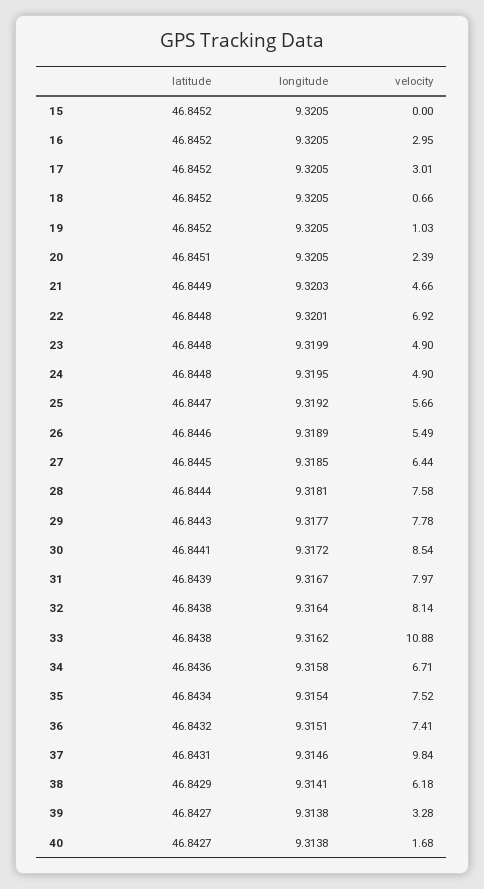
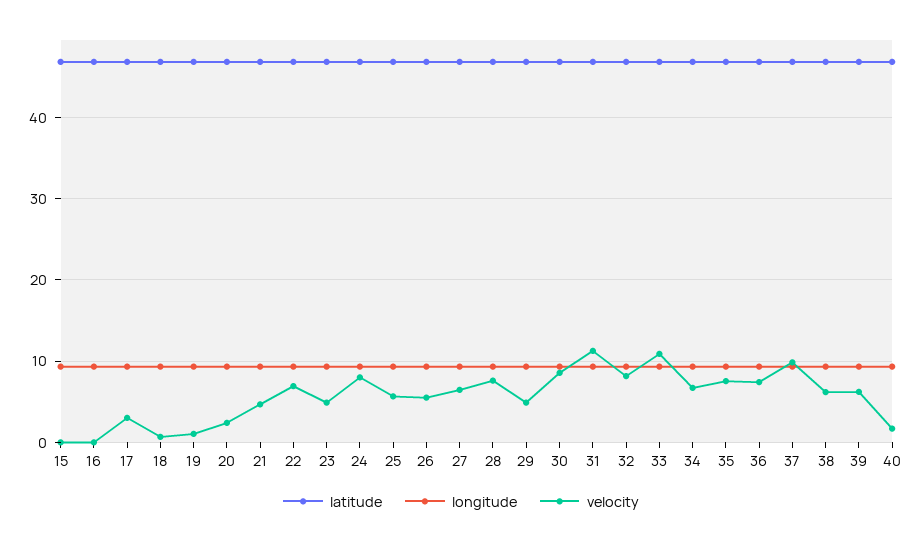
  {
    "latitude": {
      "15": 46.8452,
      "16": 46.8452,
      "17": 46.8452,
      "18": 46.8452,
      "19": 46.8452,
      "20": 46.8451,
      "21": 46.8449,
      "22": 46.8448,
      "23": 46.8448,
      "24": 46.8448,
      "25": 46.8447,
      "26": 46.8446,
      "27": 46.8445,
      "28": 46.8444,
      "29": 46.8443,
      "30": 46.8441,
      "31": 46.8439,
      "32": 46.8438,
      "33": 46.8438,
      "34": 46.8436,
      "35": 46.8434,
      "36": 46.8432,
      "37": 46.8431,
      "38": 46.8429,
      "39": 46.8427,
      "40": 46.8427
    },
    "longitude": {
      "15": 9.3205,
      "16": 9.3205,
      "17": 9.3205,
      "18": 9.3205,
      "19": 9.3205,
      "20": 9.3205,
      "21": 9.3203,
      "22": 9.3201,
      "23": 9.3199,
      "24": 9.3195,
      "25": 9.3192,
      "26": 9.3189,
      "27": 9.3185,
      "28": 9.3181,
      "29": 9.3177,
      "30": 9.3172,
      "31": 9.3167,
      "32": 9.3164,
      "33": 9.3162,
      "34": 9.3158,
      "35": 9.3154,
      "36": 9.3151,
      "37": 9.3146,
      "38": 9.3141,
      "39": 9.3138,
      "40": 9.3138
    },
    "velocity": {
      "15": 0,
-     "16": 2.95,
+     "16": 0,
      "17": 3.01,
      "18": 0.66,
      "19": 1.03,
      "20": 2.39,
      "21": 4.66,
      "22": 6.92,
      "23": 4.9,
-     "24": 4.9,
+     "24": 8,
      "25": 5.66,
      "26": 5.49,
      "27": 6.44,
      "28": 7.58,
-     "29": 7.78,
+     "29": 5,
      "30": 8.54,
-     "31": 7.97,
+     "31": 11,
      "32": 8.14,
      "33": 10.88,
      "34": 6.71,
      "35": 7.52,
      "36": 7.41,
      "37": 9.84,
      "38": 6.18,
-     "39": 3.28,
+     "39": 6,
      "40": 1.68
    }
  }

